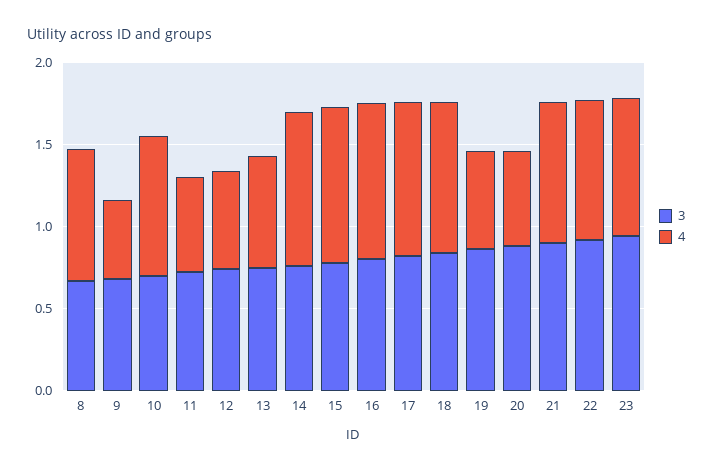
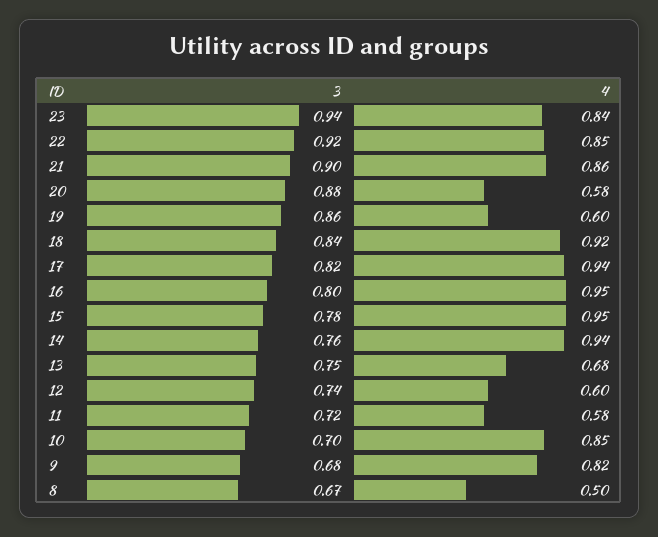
  {
    "3": {
      "8": 0.67,
      "9": 0.68,
      "10": 0.7,
      "11": 0.72,
      "12": 0.74,
      "13": 0.75,
      "14": 0.76,
      "15": 0.78,
      "16": 0.8,
      "17": 0.82,
      "18": 0.84,
      "19": 0.86,
      "20": 0.88,
      "21": 0.9,
      "22": 0.92,
      "23": 0.94
    },
    "4": {
-     "8": 0.8,
+     "8": 0.5,
-     "9": 0.5,
+     "9": 0.82,
      "10": 0.85,
      "11": 0.58,
      "12": 0.6,
      "13": 0.68,
      "14": 0.94,
      "15": 0.95,
      "16": 0.95,
      "17": 0.94,
      "18": 0.92,
      "19": 0.6,
      "20": 0.58,
      "21": 0.86,
      "22": 0.85,
      "23": 0.84
    }
  }

